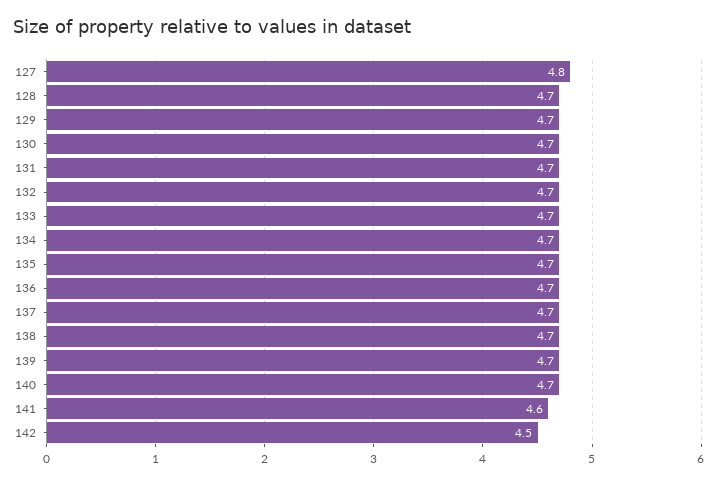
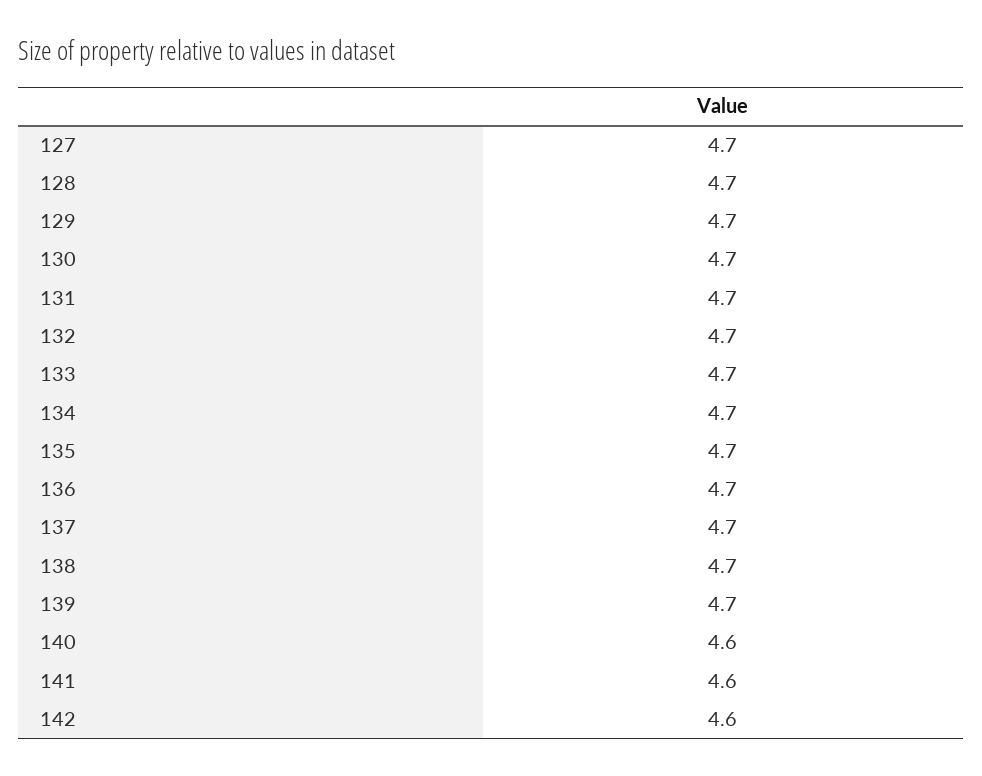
  {
-   "127": 4.8,
+   "127": 4.7,
    "128": 4.7,
    "129": 4.7,
    "130": 4.7,
    "131": 4.7,
    "132": 4.7,
    "133": 4.7,
    "134": 4.7,
    "135": 4.7,
    "136": 4.7,
    "137": 4.7,
    "138": 4.7,
    "139": 4.7,
-   "140": 4.7,
+   "140": 4.6,
    "141": 4.6,
-   "142": 4.5
+   "142": 4.6
  }

